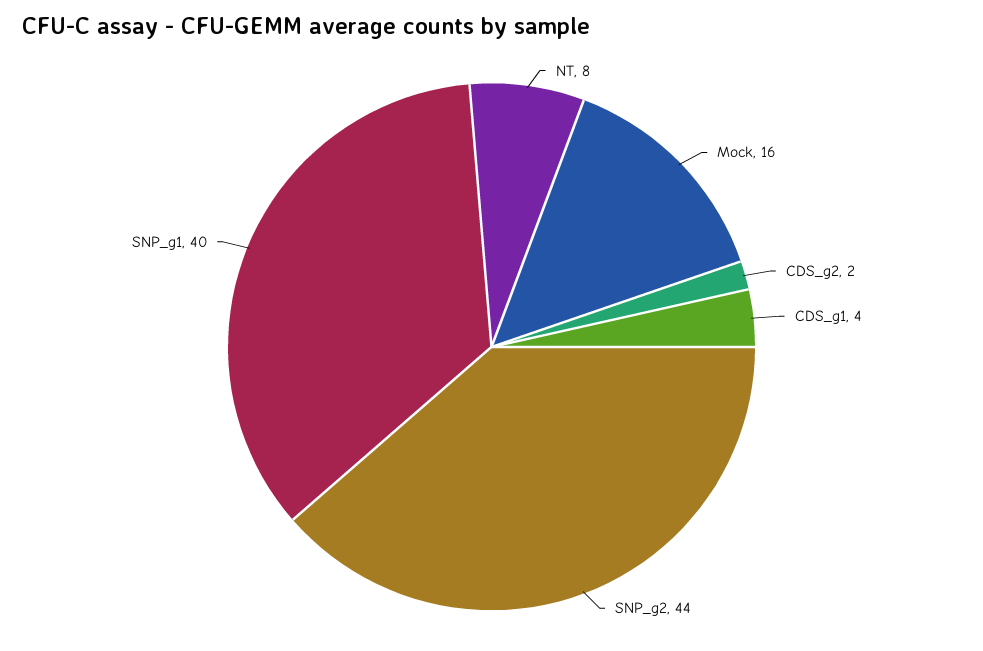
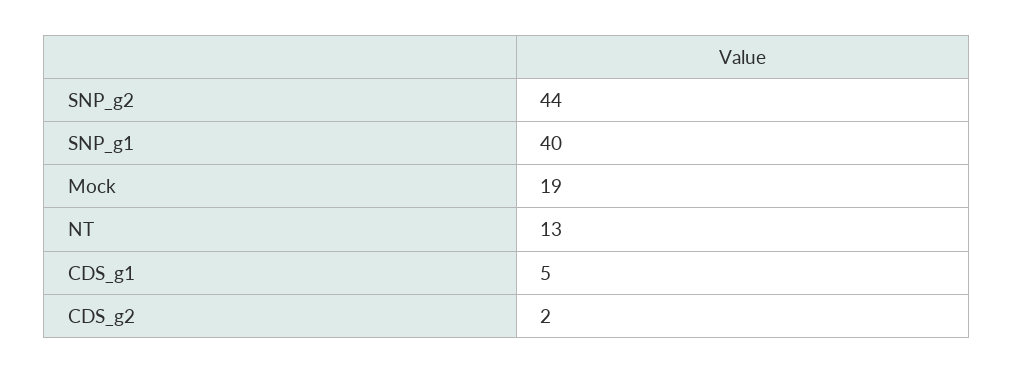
  {
-   "NT": 8,
+   "NT": 13,
-   "Mock": 16,
+   "Mock": 19,
    "CDS_g2": 2,
-   "CDS_g1": 4,
+   "CDS_g1": 5,
    "SNP_g2": 44,
    "SNP_g1": 40
  }

